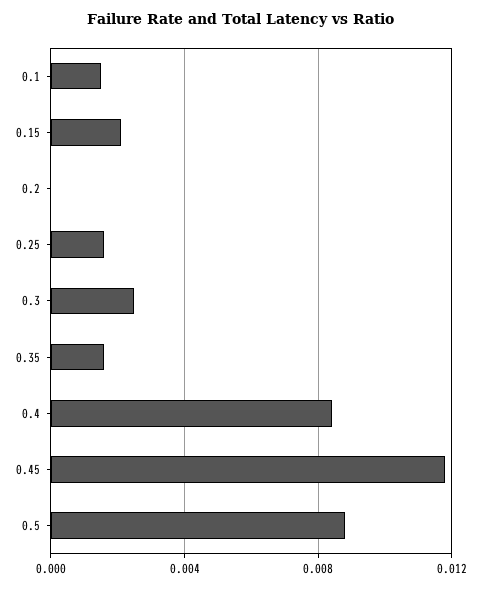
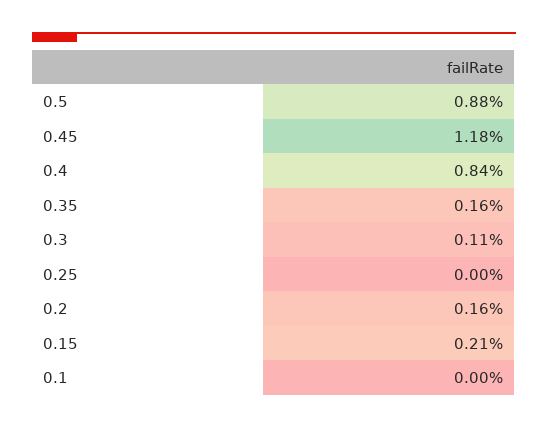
  {
-   "0.1": 0.0015,
+   "0.1": 0,
    "0.15": 0.0021,
-   "0.2": 0,
+   "0.2": 0.0016,
-   "0.25": 0.0015,
+   "0.25": 0,
-   "0.3": 0.0025,
+   "0.3": 0.0011,
    "0.35": 0.0016,
    "0.4": 0.0084,
    "0.45": 0.0118,
    "0.5": 0.0088
  }

